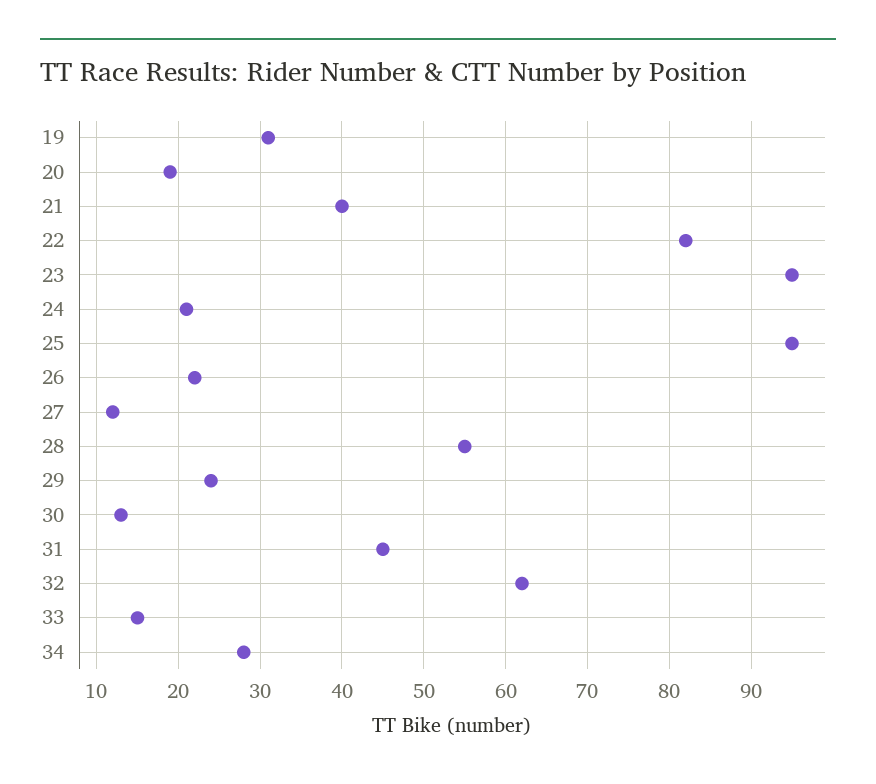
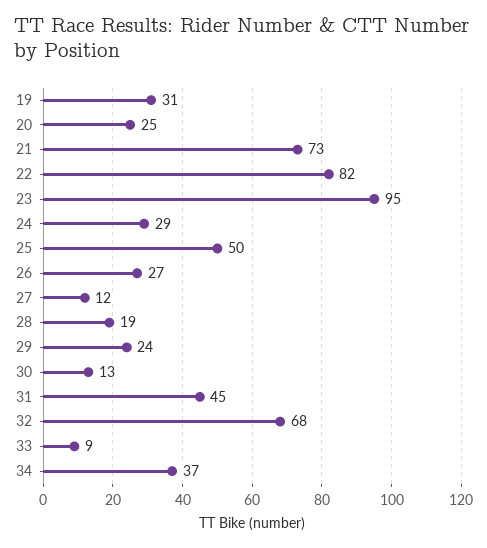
  {
    "19": 31,
-   "20": 19,
+   "20": 25,
-   "21": 40,
+   "21": 73,
    "22": 82,
    "23": 95,
-   "24": 21,
+   "24": 29,
-   "25": 95,
+   "25": 50,
-   "26": 22,
+   "26": 27,
    "27": 12,
-   "28": 55,
+   "28": 19,
    "29": 24,
    "30": 13,
    "31": 45,
-   "32": 62,
+   "32": 68,
-   "33": 15,
+   "33": 9,
-   "34": 28
+   "34": 37
  }

